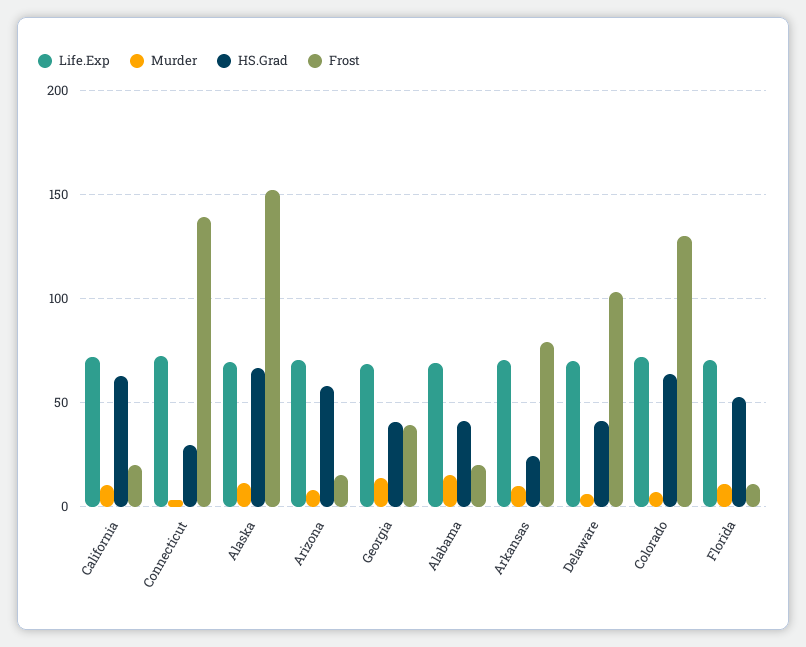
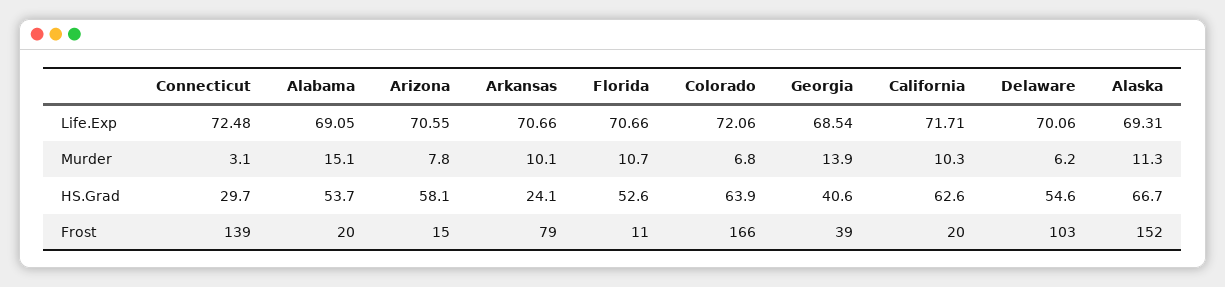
  {
    "Life.Exp": {
      "California": 71.71,
      "Connecticut": 72.48,
      "Alaska": 69.31,
      "Arizona": 70.55,
      "Georgia": 68.54,
      "Alabama": 69.05,
      "Arkansas": 70.66,
      "Delaware": 70.06,
      "Colorado": 72.06,
      "Florida": 70.66
    },
    "Murder": {
      "California": 10.3,
      "Connecticut": 3.1,
      "Alaska": 11.3,
      "Arizona": 7.8,
      "Georgia": 13.9,
      "Alabama": 15.1,
      "Arkansas": 10.1,
      "Delaware": 6.2,
      "Colorado": 6.8,
      "Florida": 10.7
    },
    "HS.Grad": {
      "California": 62.6,
      "Connecticut": 29.7,
      "Alaska": 66.7,
      "Arizona": 58.1,
      "Georgia": 40.6,
-     "Alabama": 40,
+     "Alabama": 53.7,
      "Arkansas": 24.1,
-     "Delaware": 40,
+     "Delaware": 54.6,
      "Colorado": 63.9,
      "Florida": 52.6
    },
    "Frost": {
      "California": 20,
      "Connecticut": 139,
      "Alaska": 152,
      "Arizona": 15,
      "Georgia": 39,
      "Alabama": 20,
      "Arkansas": 79,
      "Delaware": 103,
-     "Colorado": 130,
+     "Colorado": 166,
      "Florida": 11
    }
  }

